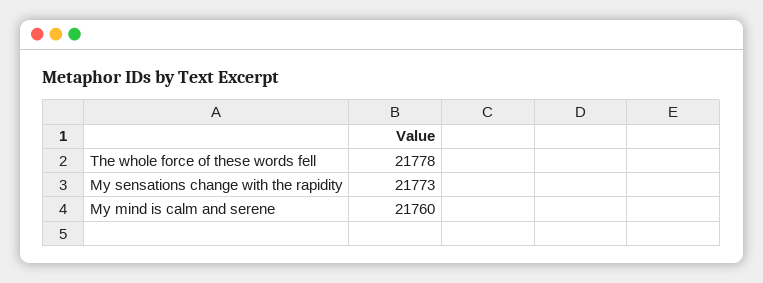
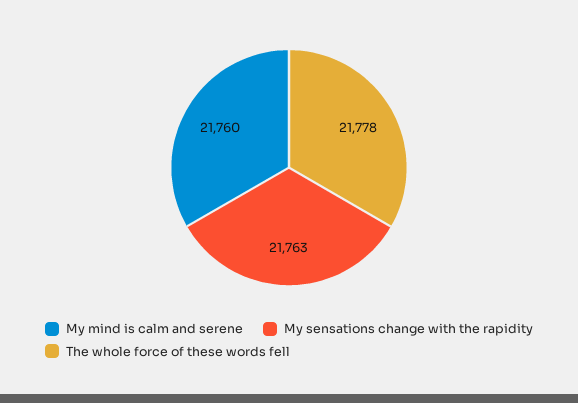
  {
    "The whole force of these words fell": 21778,
-   "My sensations change with the rapidity": 21773,
+   "My sensations change with the rapidity": 21763,
    "My mind is calm and serene": 21760
  }

